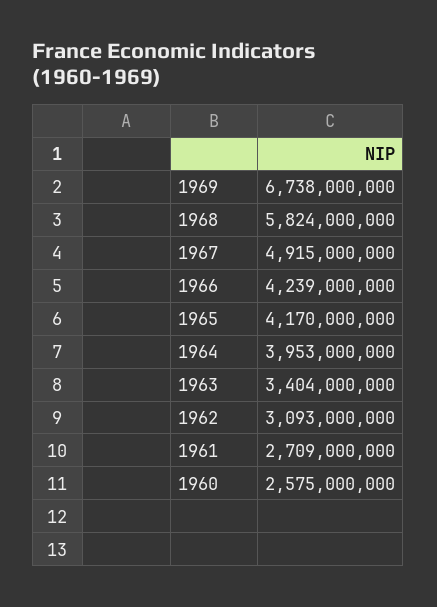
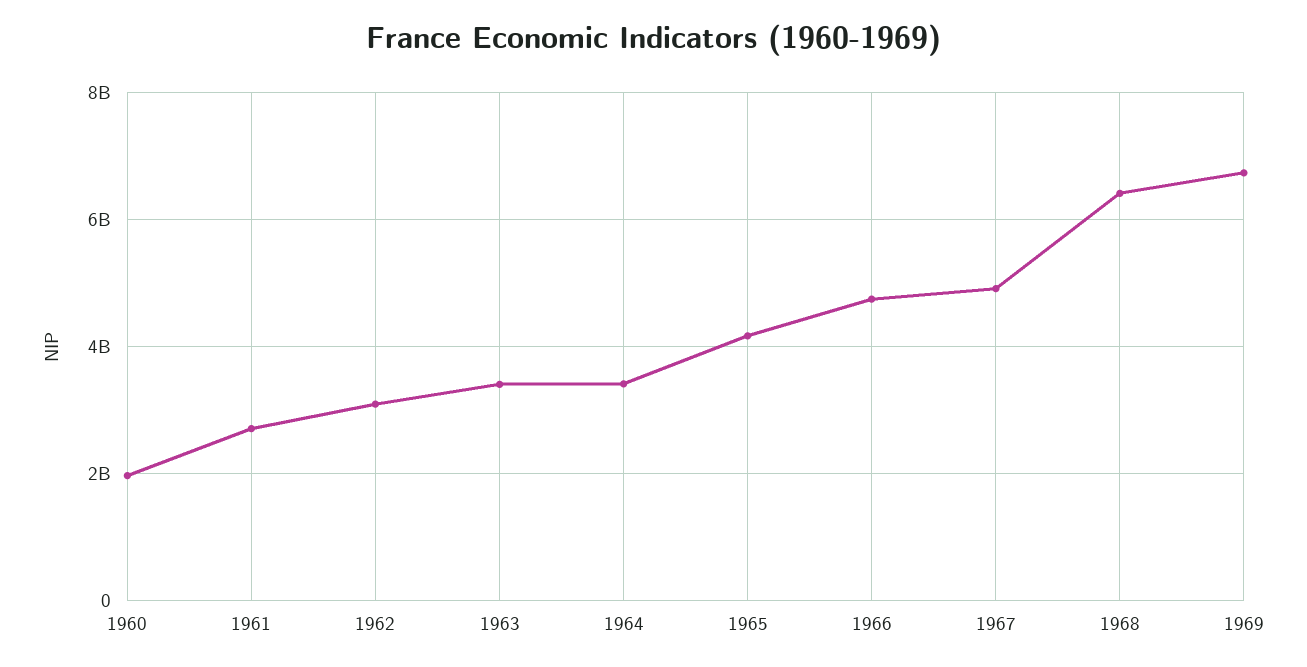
  {
    "1969": 6738000000,
-   "1968": 5824000000,
+   "1968": 6400000000,
    "1967": 4915000000,
-   "1966": 4239000000,
+   "1966": 4800000000,
    "1965": 4170000000,
-   "1964": 3953000000,
+   "1964": 3400000000,
    "1963": 3404000000,
    "1962": 3093000000,
    "1961": 2709000000,
-   "1960": 2575000000
+   "1960": 2000000000
  }

